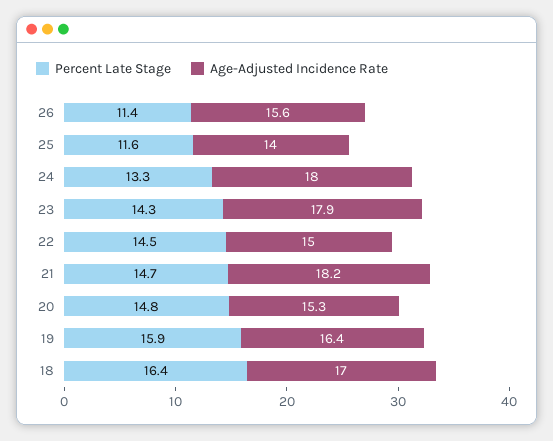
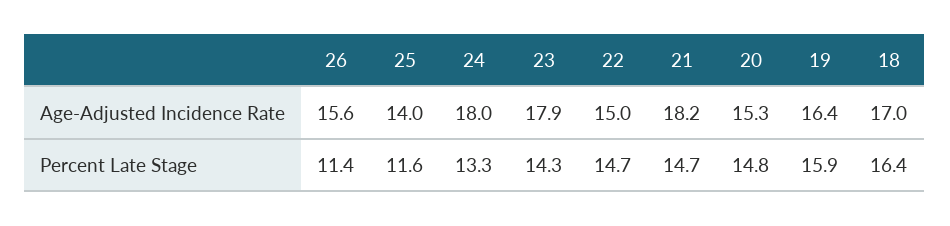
  {
    "Percent Late Stage": {
      "26": 11.4,
      "25": 11.6,
      "24": 13.3,
      "23": 14.3,
-     "22": 14.5,
+     "22": 14.7,
      "21": 14.7,
      "20": 14.8,
      "19": 15.9,
      "18": 16.4
    },
    "Age-Adjusted Incidence Rate": {
      "26": 15.6,
      "25": 14,
      "24": 18,
      "23": 17.9,
      "22": 15,
      "21": 18.2,
      "20": 15.3,
      "19": 16.4,
      "18": 17
    }
  }

